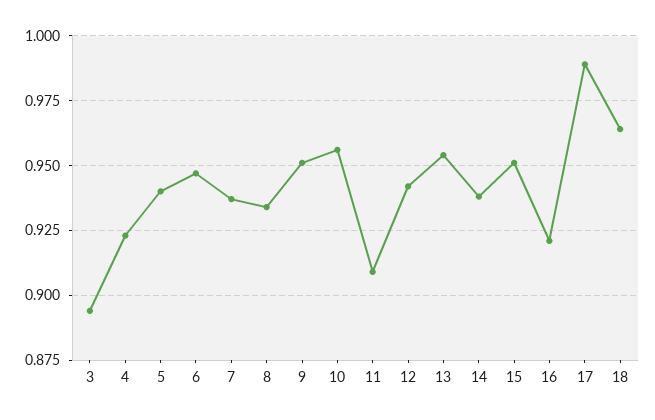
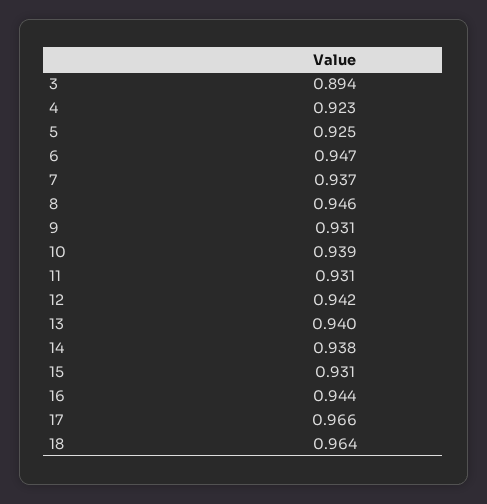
  {
    "3": 0.894,
    "4": 0.923,
-   "5": 0.94,
+   "5": 0.925,
    "6": 0.947,
    "7": 0.937,
-   "8": 0.935,
+   "8": 0.946,
-   "9": 0.95,
+   "9": 0.931,
-   "10": 0.955,
+   "10": 0.939,
-   "11": 0.91,
+   "11": 0.931,
    "12": 0.942,
-   "13": 0.955,
+   "13": 0.94,
    "14": 0.938,
-   "15": 0.95,
+   "15": 0.931,
-   "16": 0.92,
+   "16": 0.944,
-   "17": 0.99,
+   "17": 0.966,
    "18": 0.964
  }

